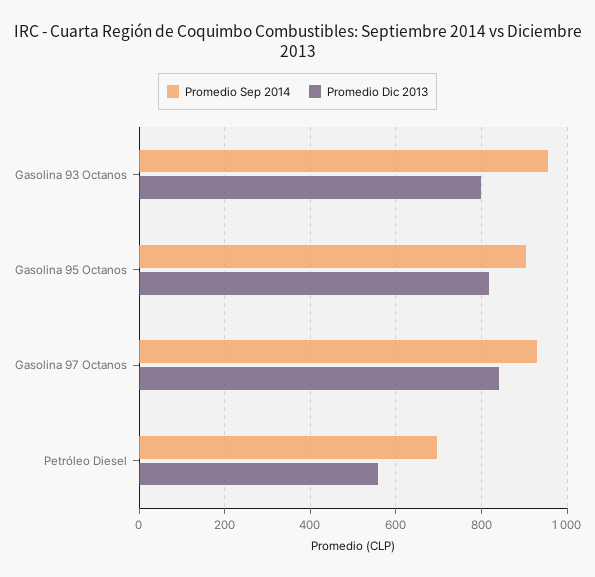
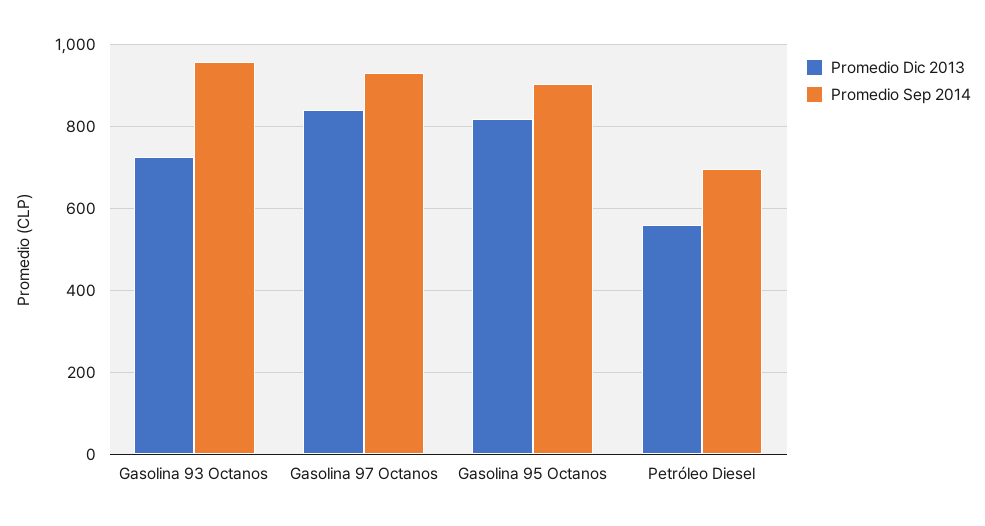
  {
    "Promedio Sep 2014": {
      "Gasolina 93 Octanos": 960,
      "Gasolina 95 Octanos": 900,
      "Gasolina 97 Octanos": 940,
      "Petróleo Diesel": 700
    },
    "Promedio Dic 2013": {
-     "Gasolina 93 Octanos": 800,
+     "Gasolina 93 Octanos": 720,
      "Gasolina 95 Octanos": 820,
      "Gasolina 97 Octanos": 840,
      "Petróleo Diesel": 560
    }
  }

